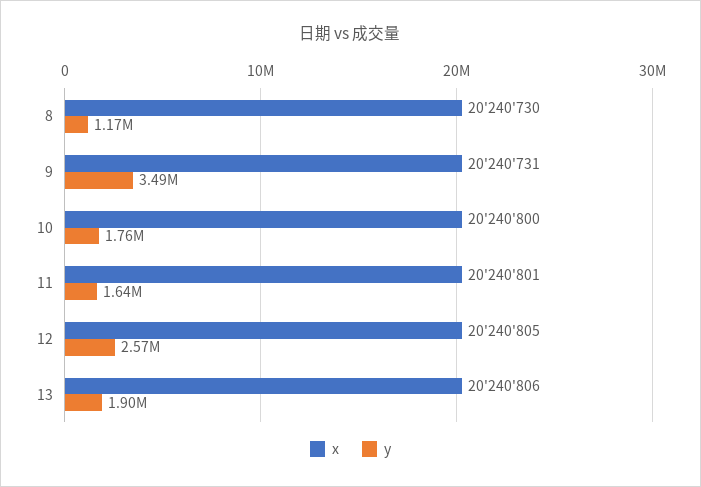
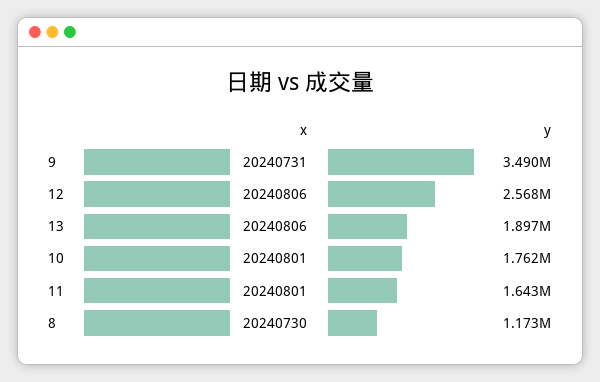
  {
    "x": {
      "8": 20240730,
      "9": 20240731,
-     "10": 20240800,
+     "10": 20240801,
      "11": 20240801,
-     "12": 20240805,
+     "12": 20240806,
      "13": 20240806
    },
    "y": {
      "8": 1173000,
      "9": 3490000,
      "10": 1762000,
      "11": 1643000,
      "12": 2568000,
      "13": 1897000
    }
  }

